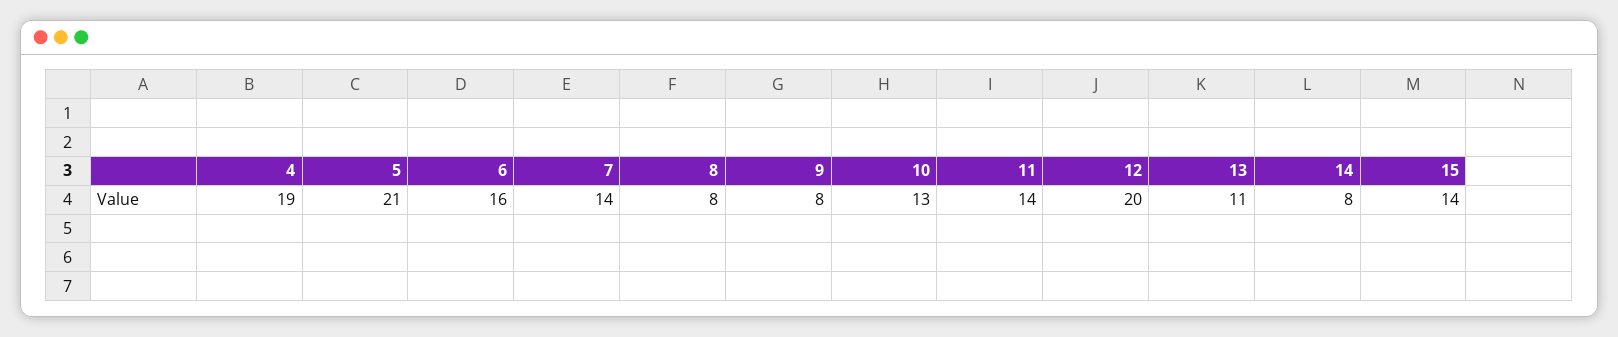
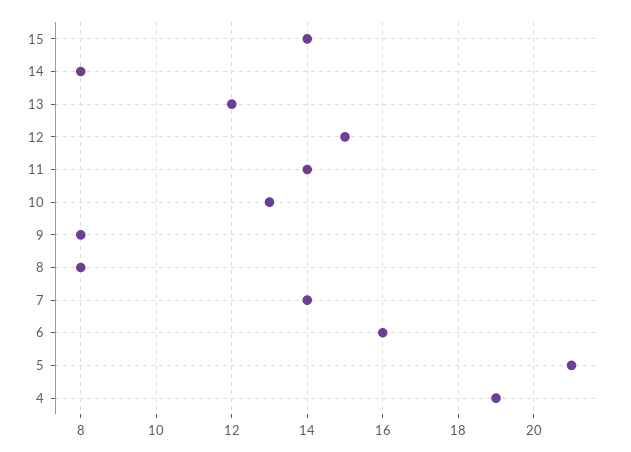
  {
    "4": 19,
    "5": 21,
    "6": 16,
    "7": 14,
    "8": 8,
    "9": 8,
    "10": 13,
    "11": 14,
-   "12": 20,
+   "12": 15,
-   "13": 11,
+   "13": 12,
    "14": 8,
    "15": 14
  }

